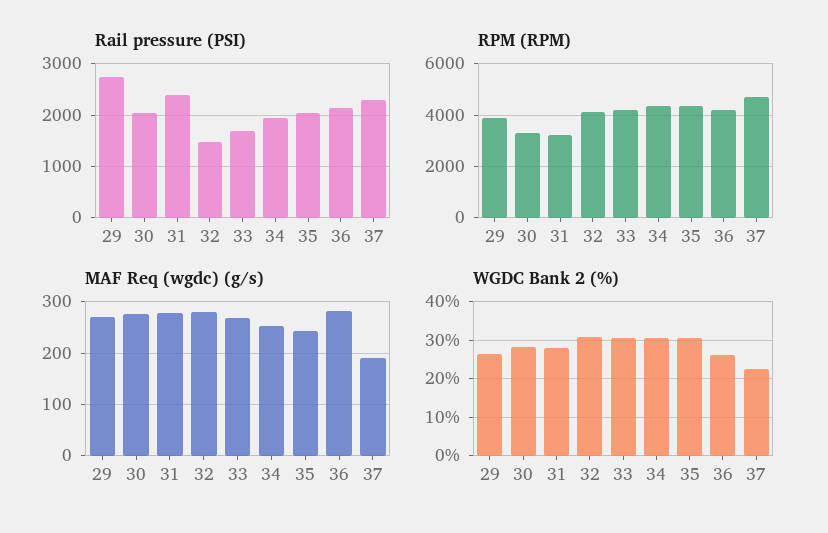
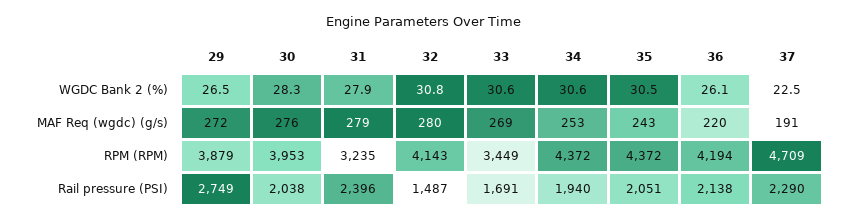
  {
    "Rail pressure (PSI)": {
      "29": 2749,
      "30": 2038,
      "31": 2396,
      "32": 1487,
      "33": 1691,
      "34": 1940,
      "35": 2051,
      "36": 2138,
      "37": 2290
    },
    "RPM (RPM)": {
      "29": 3879,
-     "30": 3250,
+     "30": 3953,
      "31": 3235,
      "32": 4143,
-     "33": 4250,
+     "33": 3449,
      "34": 4372,
      "35": 4372,
      "36": 4194,
      "37": 4709
    },
    "MAF Req (wgdc) (g/s)": {
      "29": 272,
      "30": 276,
      "31": 279,
      "32": 280,
      "33": 269,
      "34": 253,
      "35": 243,
-     "36": 280,
+     "36": 220,
      "37": 191
    },
    "WGDC Bank 2 (%)": {
      "29": 26.5,
      "30": 28.3,
      "31": 27.9,
      "32": 30.8,
      "33": 30.6,
      "34": 30.6,
      "35": 30.5,
      "36": 26.1,
      "37": 22.5
    }
  }

